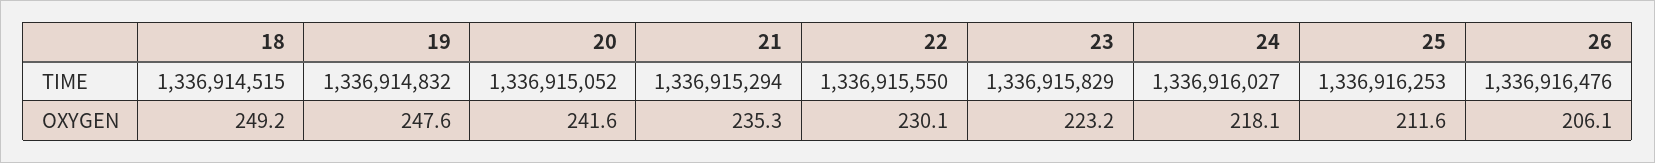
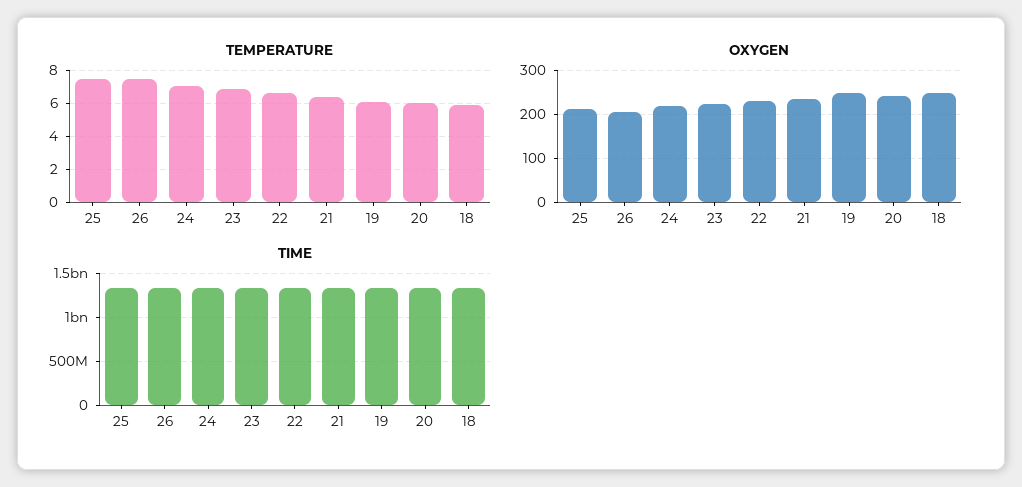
  {
    "TIME": {
      "18": 1336914515,
      "19": 1336914832,
      "20": 1336915052,
      "21": 1336915294,
      "22": 1336915550,
      "23": 1336915829,
      "24": 1336916027,
      "25": 1336916253,
      "26": 1336916476
    },
    "OXYGEN": {
      "18": 249.2,
      "19": 247.6,
      "20": 241.6,
      "21": 235.3,
      "22": 230.1,
      "23": 223.2,
      "24": 218.1,
      "25": 211.6,
      "26": 206.1
-   }
+   },
+   "TEMPERATURE": {
+     "25": 7.5,
+     "26": 7.5,
+     "24": 7,
+     "23": 7,
+     "22": 6.5,
+     "21": 6.5,
+     "19": 6,
+     "20": 6,
+     "18": 6
+   }
  }

